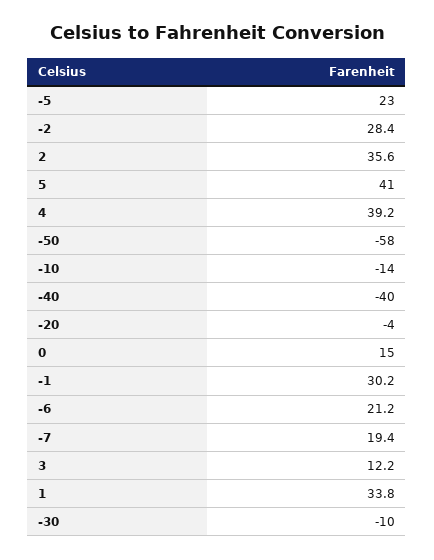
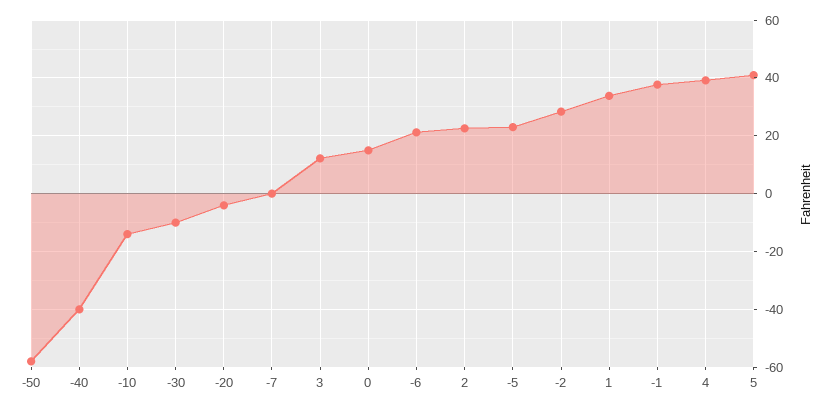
  {
    "-5": 23,
    "-2": 28.4,
-   "2": 35.6,
+   "2": 22.5,
    "5": 41,
    "4": 39.2,
    "-50": -58,
    "-10": -14,
    "-40": -40,
    "-20": -4,
    "0": 15,
-   "-1": 30.2,
+   "-1": 37.5,
    "-6": 21.2,
-   "-7": 19.4,
+   "-7": 0,
    "3": 12.2,
    "1": 33.8,
    "-30": -10
  }

